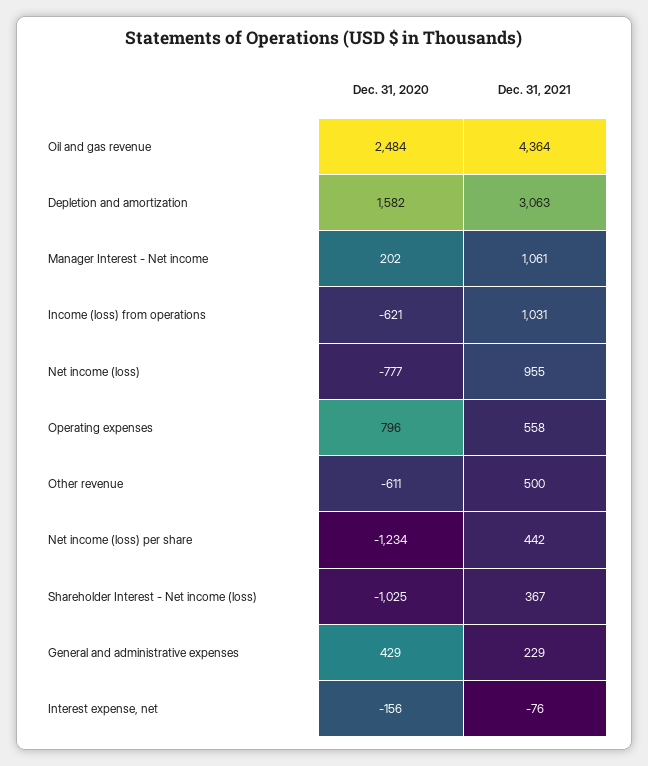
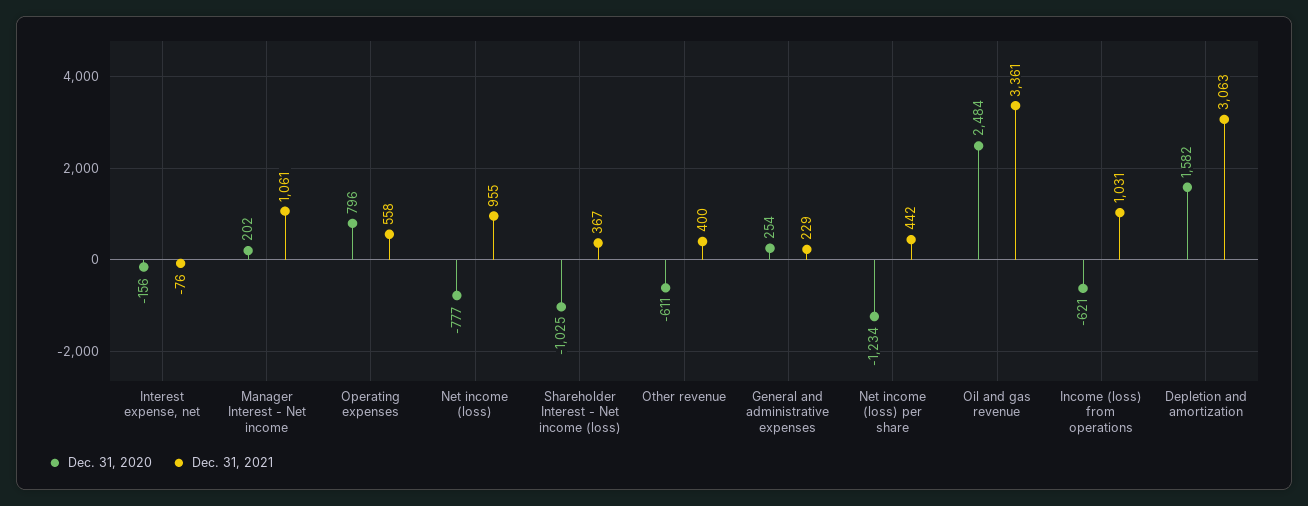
  {
    "Dec. 31, 2020": {
      "Oil and gas revenue": 2484,
      "Depletion and amortization": 1582,
      "Manager Interest - Net income": 202,
      "Income (loss) from operations": -621,
      "Net income (loss)": -777,
      "Operating expenses": 796,
      "Other revenue": -611,
      "Net income (loss) per share": -1234,
      "Shareholder Interest - Net income (loss)": -1025,
-     "General and administrative expenses": 429,
+     "General and administrative expenses": 254,
      "Interest expense, net": -156
    },
    "Dec. 31, 2021": {
-     "Oil and gas revenue": 4364,
+     "Oil and gas revenue": 3361,
      "Depletion and amortization": 3063,
      "Manager Interest - Net income": 1061,
      "Income (loss) from operations": 1031,
      "Net income (loss)": 955,
      "Operating expenses": 558,
-     "Other revenue": 500,
+     "Other revenue": 400,
      "Net income (loss) per share": 442,
      "Shareholder Interest - Net income (loss)": 367,
      "General and administrative expenses": 229,
      "Interest expense, net": -76
    }
  }

